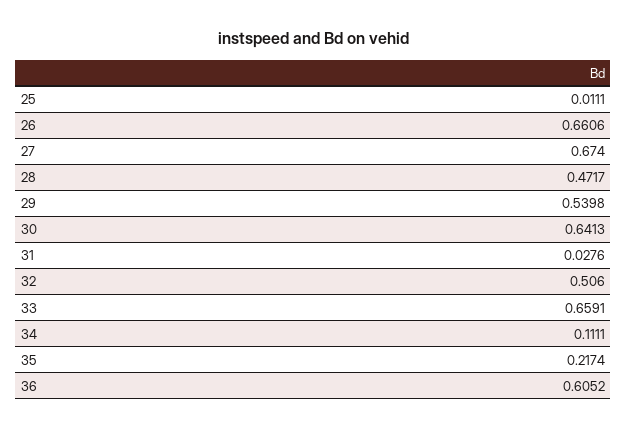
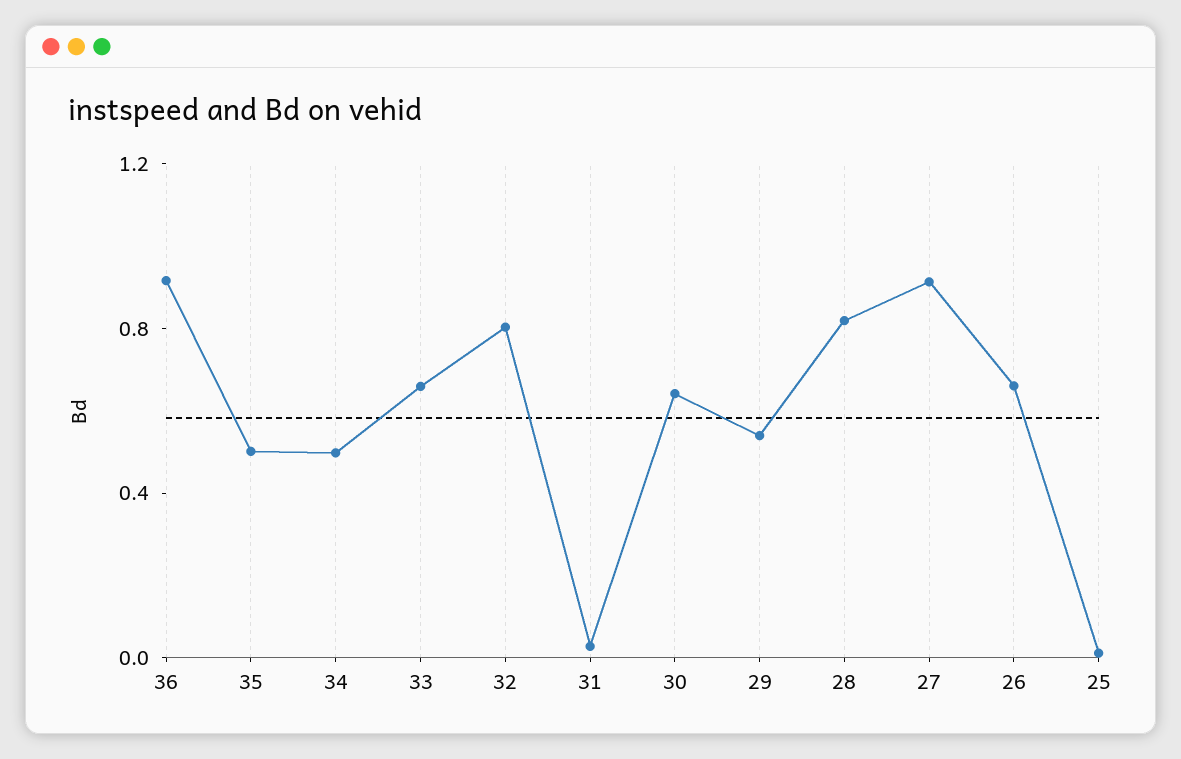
  {
    "25": 0.0111,
    "26": 0.6606,
-   "27": 0.674,
+   "27": 0.9,
-   "28": 0.4717,
+   "28": 0.8,
    "29": 0.5398,
    "30": 0.6413,
    "31": 0.0276,
-   "32": 0.506,
+   "32": 0.8,
    "33": 0.6591,
-   "34": 0.1111,
+   "34": 0.5,
-   "35": 0.2174,
+   "35": 0.5,
-   "36": 0.6052
+   "36": 0.9
  }

